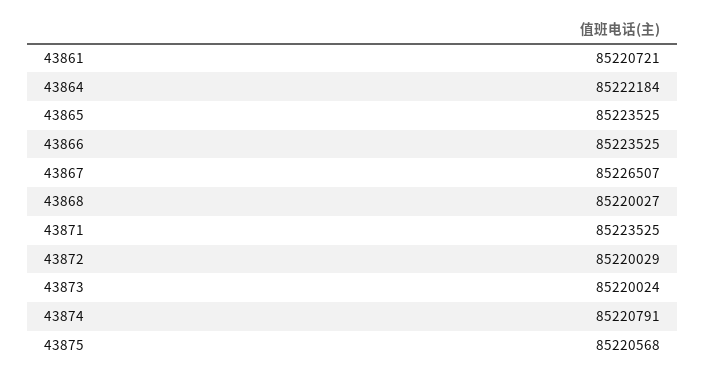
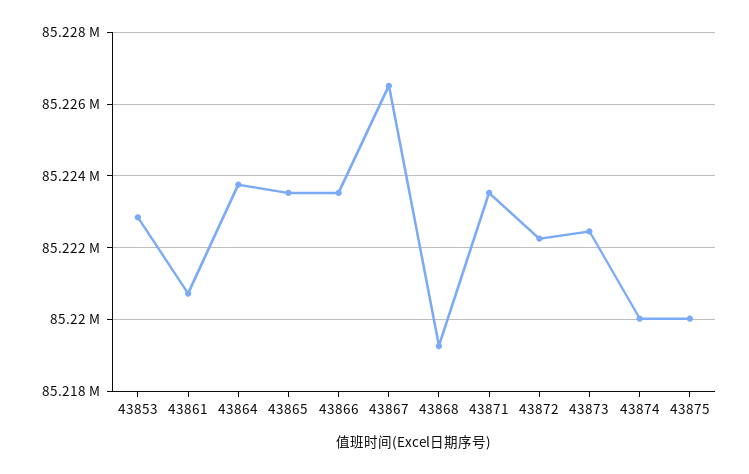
  {
    "43861": 85220721,
-   "43864": 85222184,
+   "43864": 85223800,
    "43865": 85223525,
    "43866": 85223525,
    "43867": 85226507,
-   "43868": 85220027,
+   "43868": 85219200,
    "43871": 85223525,
-   "43872": 85220029,
+   "43872": 85222200,
-   "43873": 85220024,
+   "43873": 85222400,
-   "43874": 85220791,
+   "43874": 85220000,
-   "43875": 85220568
+   "43875": 85220000,
+   "43853": 85222800
  }

